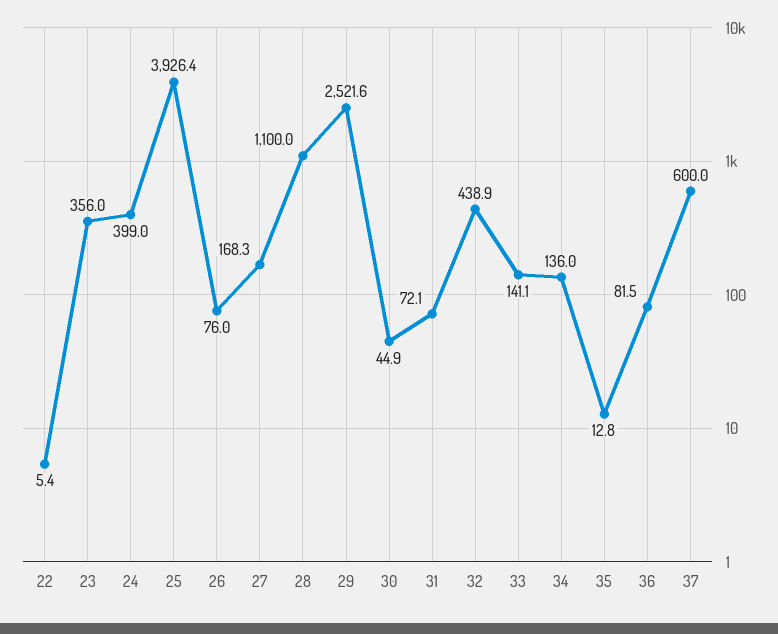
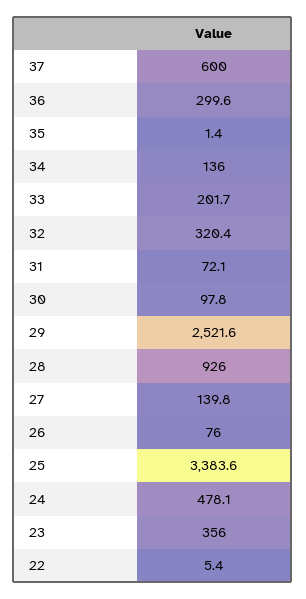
  {
    "22": 5.4,
    "23": 356,
-   "24": 399,
+   "24": 478.1,
-   "25": 3926.4,
+   "25": 3383.6,
    "26": 76,
-   "27": 168.3,
+   "27": 139.8,
-   "28": 1100,
+   "28": 926,
    "29": 2521.6,
-   "30": 44.9,
+   "30": 97.8,
    "31": 72.1,
-   "32": 438.9,
+   "32": 320.4,
-   "33": 141.1,
+   "33": 201.7,
    "34": 136,
-   "35": 12.8,
+   "35": 1.4,
-   "36": 81.5,
+   "36": 299.6,
    "37": 600
  }

